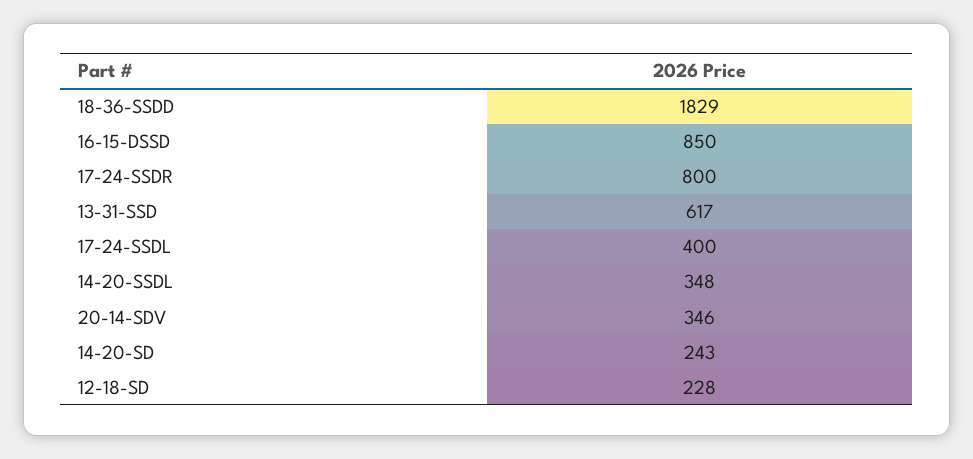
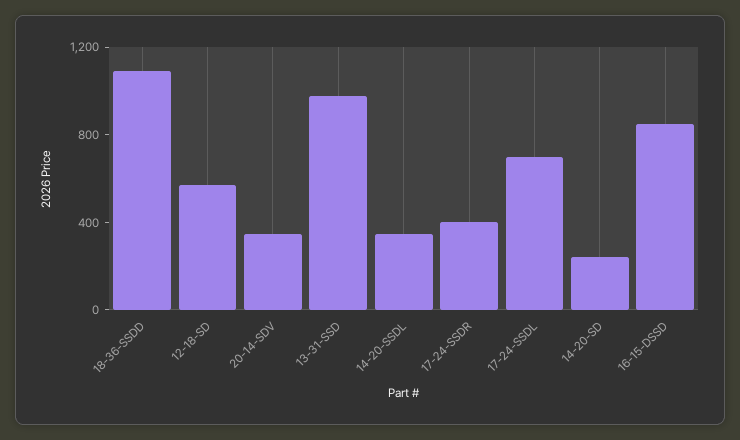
  {
-   "18-36-SSDD": 1829,
+   "18-36-SSDD": 1100,
    "16-15-DSSD": 850,
-   "17-24-SSDR": 800,
+   "17-24-SSDR": 400,
-   "13-31-SSD": 617,
+   "13-31-SSD": 1000,
-   "17-24-SSDL": 400,
+   "17-24-SSDL": 700,
    "14-20-SSDL": 348,
    "20-14-SDV": 346,
    "14-20-SD": 243,
-   "12-18-SD": 228
+   "12-18-SD": 600
  }

